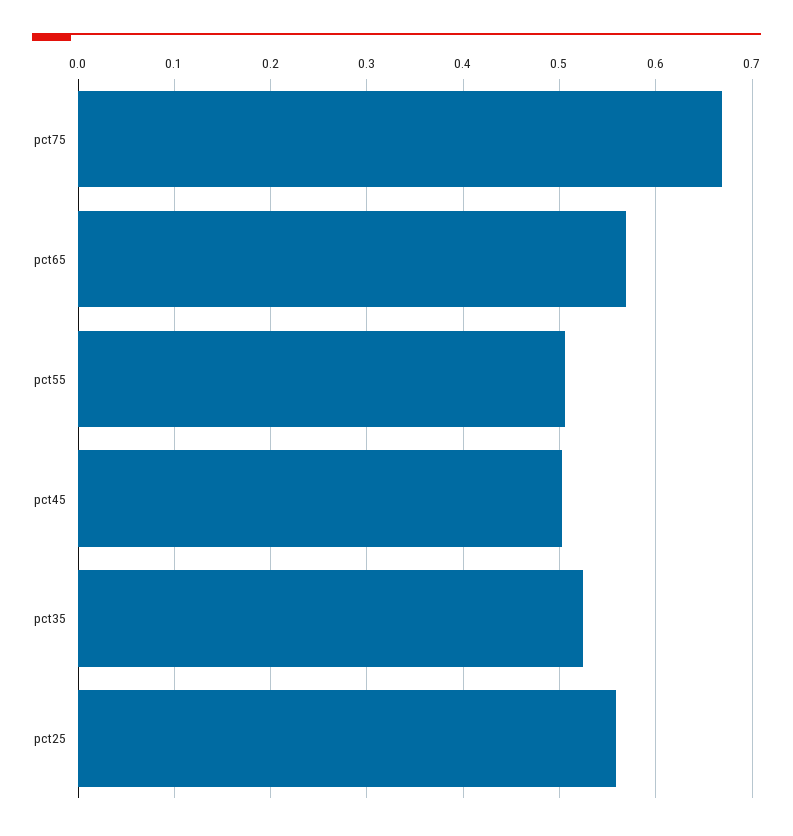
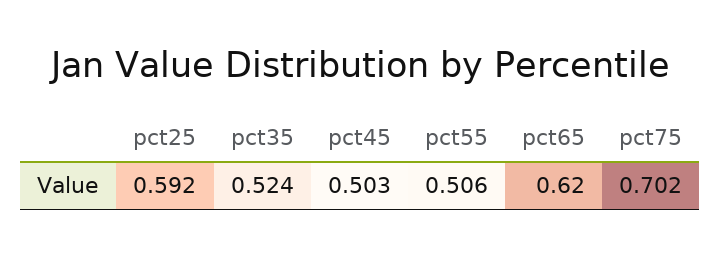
  {
-   "pct75": 0.67,
+   "pct75": 0.702,
-   "pct65": 0.57,
+   "pct65": 0.62,
    "pct55": 0.506,
    "pct45": 0.503,
    "pct35": 0.524,
-   "pct25": 0.56
+   "pct25": 0.592
  }

